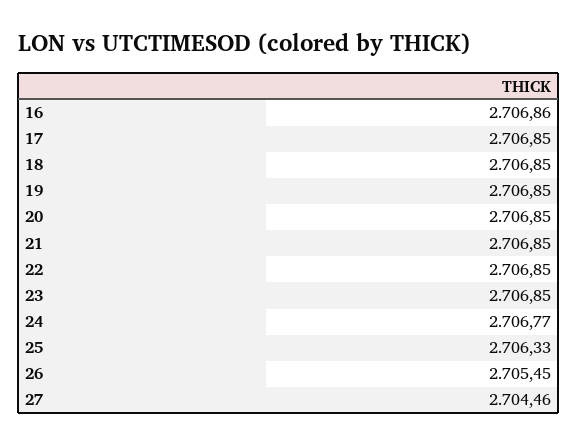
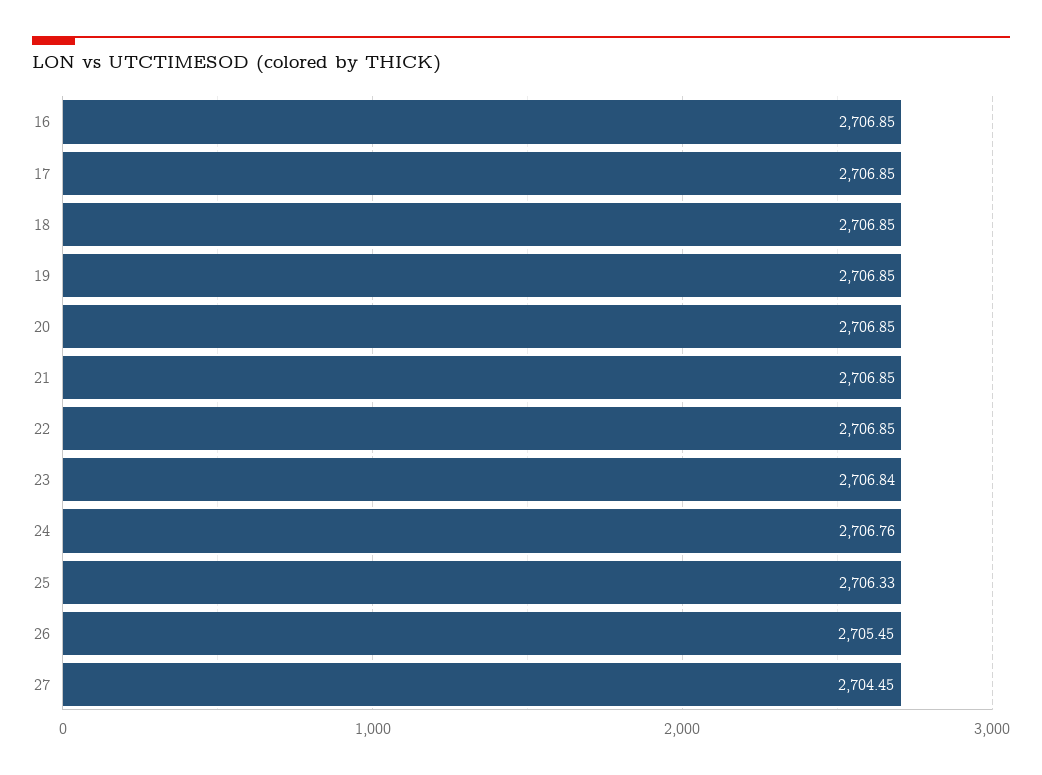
  {
-   "16": 2706.86,
+   "16": 2706.85,
    "17": 2706.85,
    "18": 2706.85,
    "19": 2706.85,
    "20": 2706.85,
    "21": 2706.85,
    "22": 2706.85,
-   "23": 2706.85,
+   "23": 2706.84,
-   "24": 2706.77,
+   "24": 2706.76,
    "25": 2706.33,
    "26": 2705.45,
-   "27": 2704.46
+   "27": 2704.45
  }

